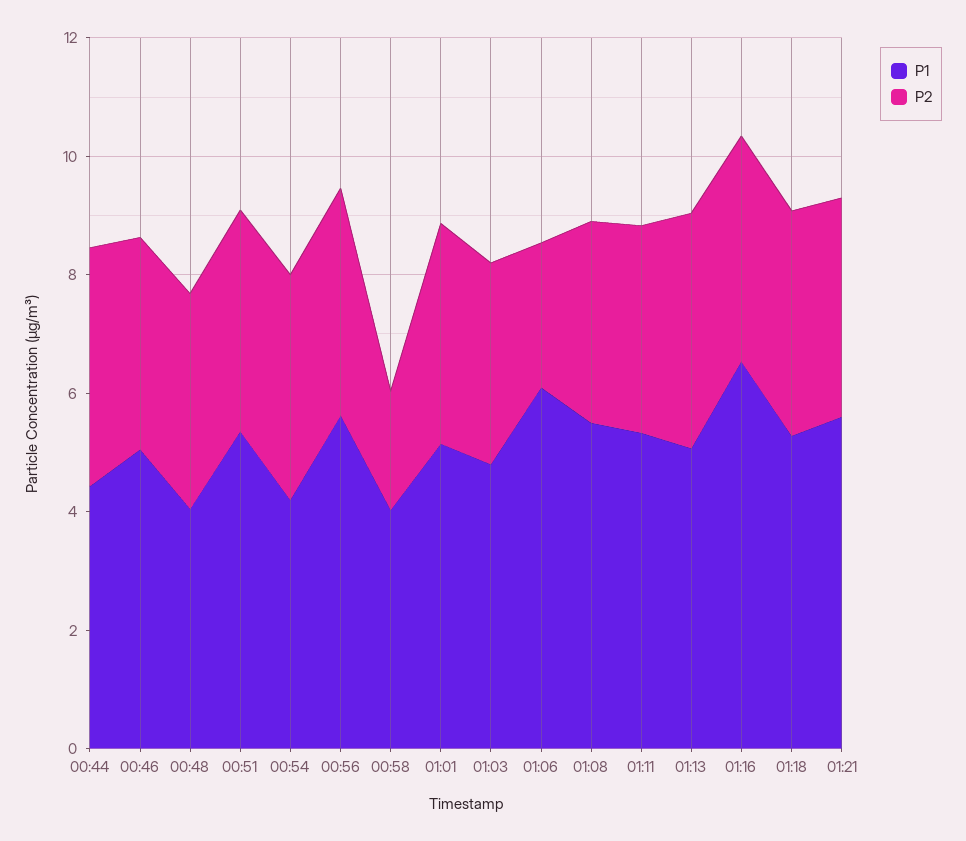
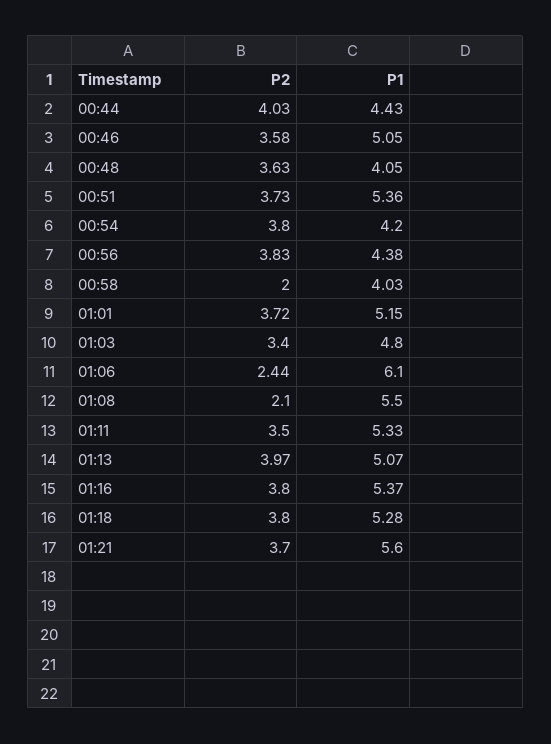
  {
    "P1": {
      "00:44": 4.43,
      "00:46": 5.05,
      "00:48": 4.05,
      "00:51": 5.36,
      "00:54": 4.2,
-     "00:56": 5.5,
+     "00:56": 4.38,
      "00:58": 4.03,
      "01:01": 5.15,
      "01:03": 4.8,
      "01:06": 6.1,
      "01:08": 5.5,
      "01:11": 5.33,
      "01:13": 5.07,
-     "01:16": 6.5,
+     "01:16": 5.37,
      "01:18": 5.28,
      "01:21": 5.6
    },
    "P2": {
      "00:44": 4.03,
      "00:46": 3.58,
      "00:48": 3.63,
      "00:51": 3.73,
      "00:54": 3.8,
      "00:56": 3.83,
      "00:58": 2,
      "01:01": 3.72,
      "01:03": 3.4,
      "01:06": 2.44,
-     "01:08": 3.5,
+     "01:08": 2.1,
      "01:11": 3.5,
      "01:13": 3.97,
      "01:16": 3.8,
      "01:18": 3.8,
      "01:21": 3.7
    }
  }

